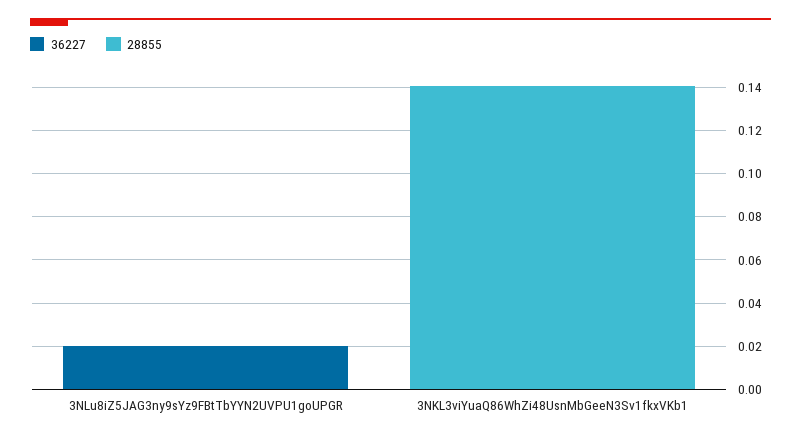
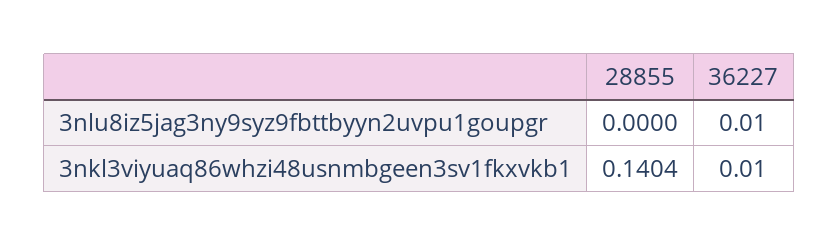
  {
    "36227": {
-     "3NLu8iZ5JAG3ny9sYz9FBtTbYYN2UVPU1goUPGR": 0.02,
+     "3NLu8iZ5JAG3ny9sYz9FBtTbYYN2UVPU1goUPGR": 0.01,
-     "3NKL3viYuaQ86WhZi48UsnMbGeeN3Sv1fkxVKb1": 0
+     "3NKL3viYuaQ86WhZi48UsnMbGeeN3Sv1fkxVKb1": 0.01
    },
    "28855": {
      "3NLu8iZ5JAG3ny9sYz9FBtTbYYN2UVPU1goUPGR": 0,
      "3NKL3viYuaQ86WhZi48UsnMbGeeN3Sv1fkxVKb1": 0.1404
    }
  }

